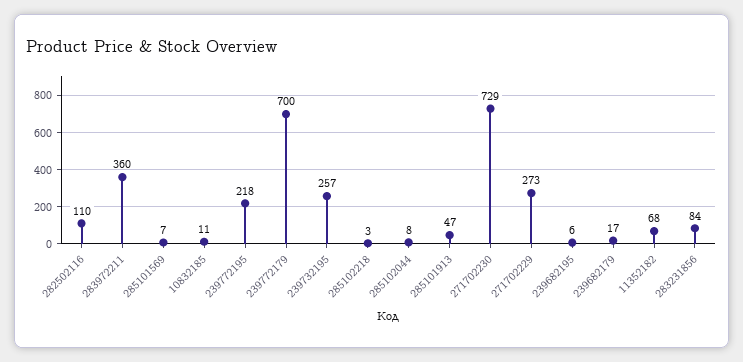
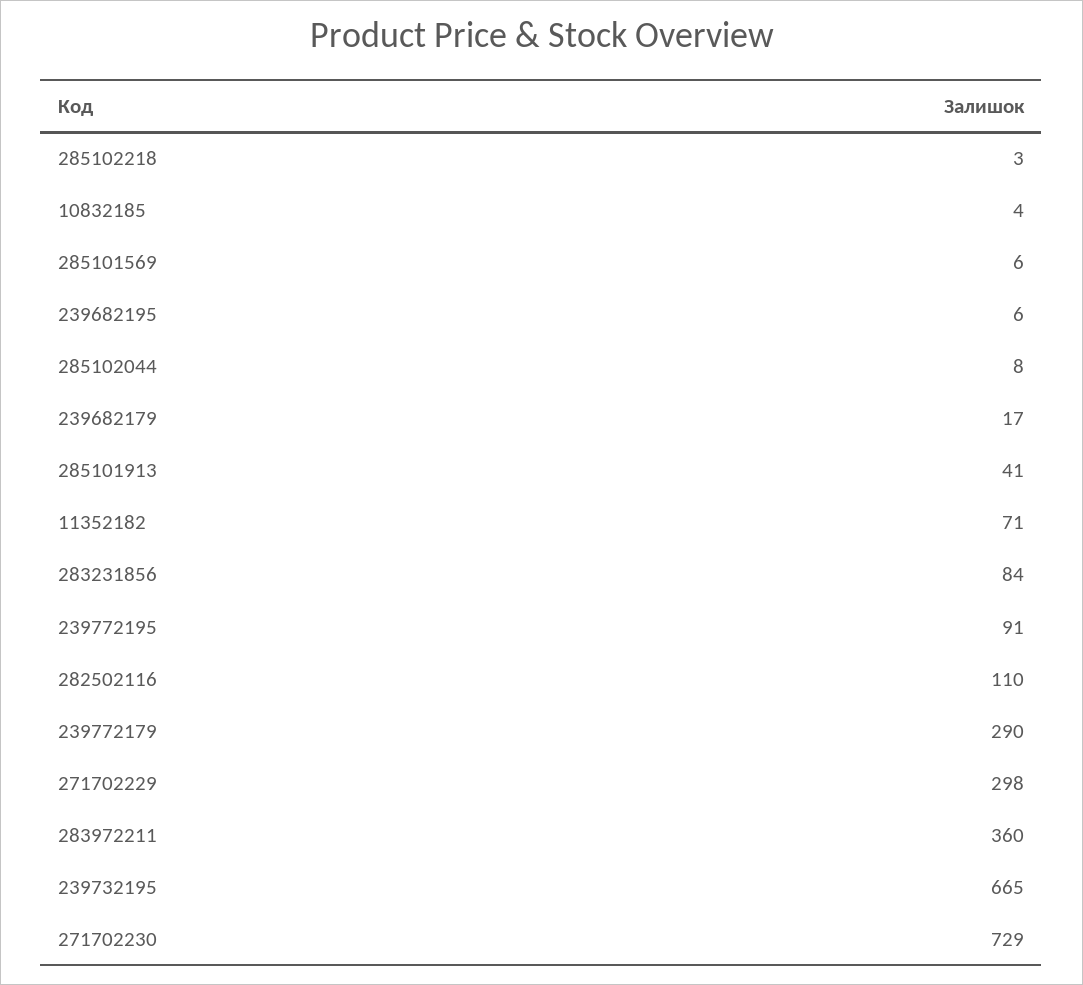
  {
    "282502116": 110,
    "283972211": 360,
-   "285101569": 7,
+   "285101569": 6,
-   "10832185": 11,
+   "10832185": 4,
-   "239772195": 218,
+   "239772195": 91,
-   "239772179": 700,
+   "239772179": 290,
-   "239732195": 257,
+   "239732195": 665,
    "285102218": 3,
    "285102044": 8,
-   "285101913": 47,
+   "285101913": 41,
    "271702230": 729,
-   "271702229": 273,
+   "271702229": 298,
    "239682195": 6,
    "239682179": 17,
-   "11352182": 68,
+   "11352182": 71,
    "283231856": 84
  }

